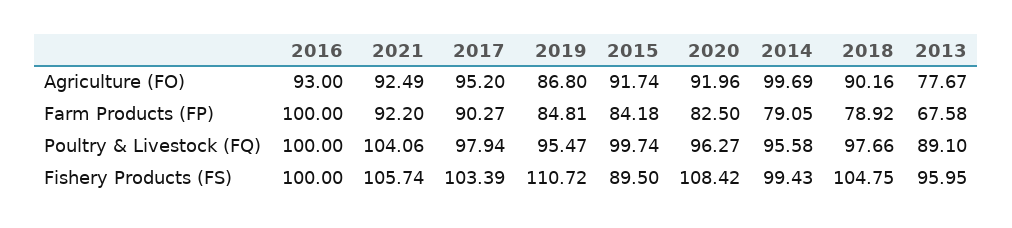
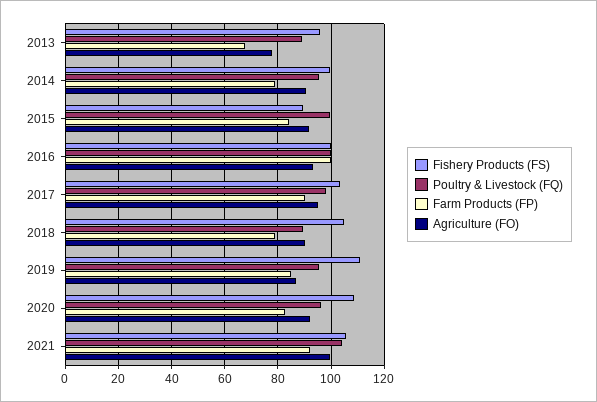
  {
    "Agriculture (FO)": {
      "2016": 93,
-     "2021": 92.49,
+     "2021": 100,
      "2017": 95.2,
      "2019": 86.8,
      "2015": 91.74,
      "2020": 91.96,
-     "2014": 99.69,
+     "2014": 90,
      "2018": 90.16,
      "2013": 77.67
    },
    "Farm Products (FP)": {
      "2016": 100,
      "2021": 92.2,
      "2017": 90.27,
      "2019": 84.81,
      "2015": 84.18,
      "2020": 82.5,
      "2014": 79.05,
      "2018": 78.92,
      "2013": 67.58
    },
    "Poultry & Livestock (FQ)": {
      "2016": 100,
      "2021": 104.06,
      "2017": 97.94,
      "2019": 95.47,
      "2015": 99.74,
      "2020": 96.27,
      "2014": 95.58,
-     "2018": 97.66,
+     "2018": 90,
      "2013": 89.1
    },
    "Fishery Products (FS)": {
      "2016": 100,
      "2021": 105.74,
      "2017": 103.39,
      "2019": 110.72,
      "2015": 89.5,
      "2020": 108.42,
      "2014": 99.43,
      "2018": 104.75,
      "2013": 95.95
    }
  }

